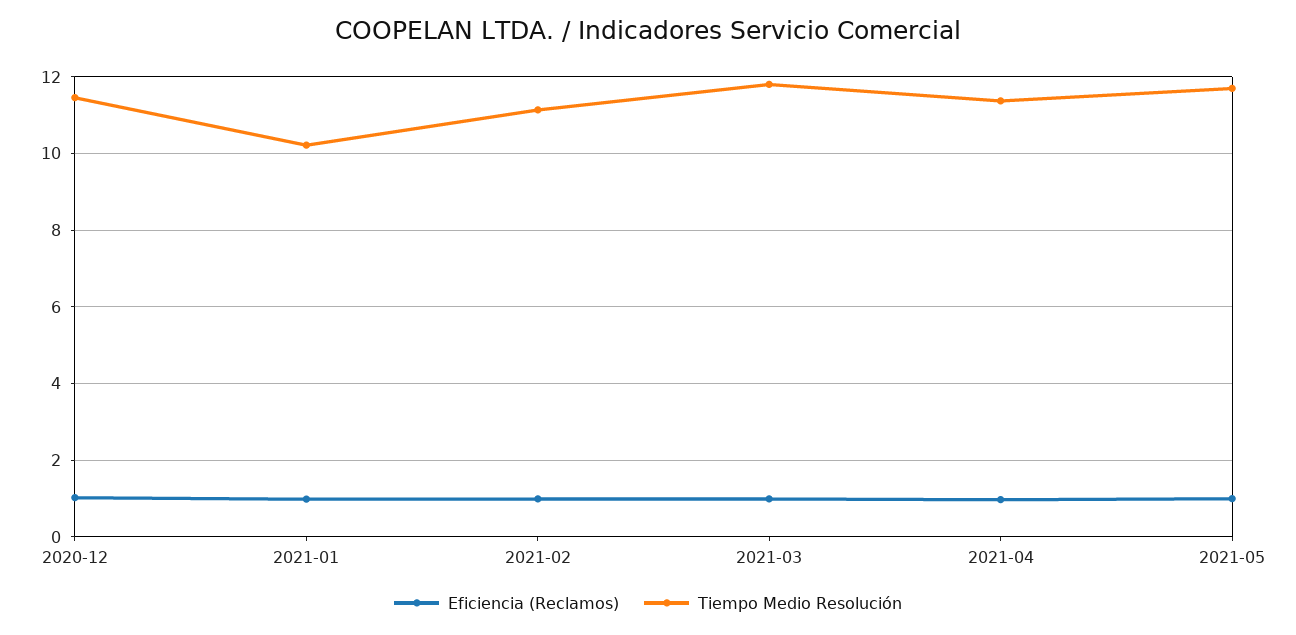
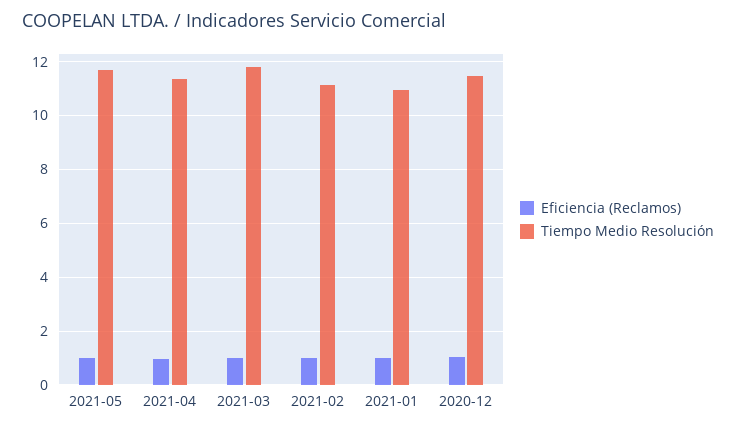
  {
    "Eficiencia (Reclamos)": {
      "2020-12": 1,
      "2021-01": 1,
      "2021-02": 1,
      "2021-03": 1,
      "2021-04": 1,
      "2021-05": 1
    },
    "Tiempo Medio Resolución": {
      "2020-12": 11.4,
-     "2021-01": 10.2,
+     "2021-01": 11,
      "2021-02": 11.2,
      "2021-03": 11.8,
      "2021-04": 11.4,
      "2021-05": 11.8
    }
  }

